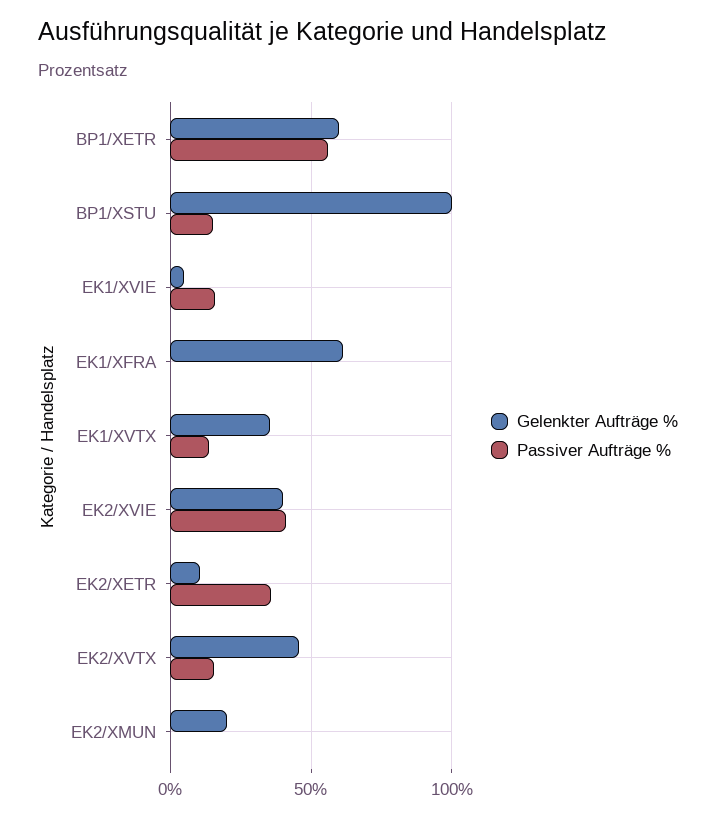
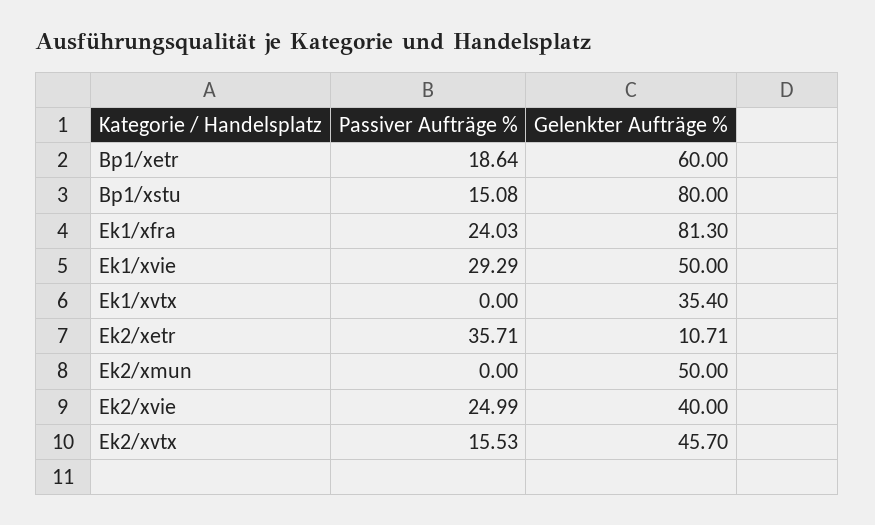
  {
    "Gelenkter Aufträge %": {
      "BP1/XETR": 60,
-     "BP1/XSTU": 100,
+     "BP1/XSTU": 80,
-     "EK1/XVIE": 5,
+     "EK1/XVIE": 50,
-     "EK1/XFRA": 60,
+     "EK1/XFRA": 81.3,
      "EK1/XVTX": 35.4,
      "EK2/XVIE": 40,
      "EK2/XETR": 10.71,
      "EK2/XVTX": 45.7,
-     "EK2/XMUN": 20
+     "EK2/XMUN": 50
    },
    "Passiver Aufträge %": {
-     "BP1/XETR": 55,
+     "BP1/XETR": 18.64,
      "BP1/XSTU": 15.08,
-     "EK1/XVIE": 15,
+     "EK1/XVIE": 29.29,
-     "EK1/XFRA": 0,
+     "EK1/XFRA": 24.03,
-     "EK1/XVTX": 15,
+     "EK1/XVTX": 0,
-     "EK2/XVIE": 40,
+     "EK2/XVIE": 24.99,
      "EK2/XETR": 35.71,
      "EK2/XVTX": 15.53,
      "EK2/XMUN": 0
    }
  }

